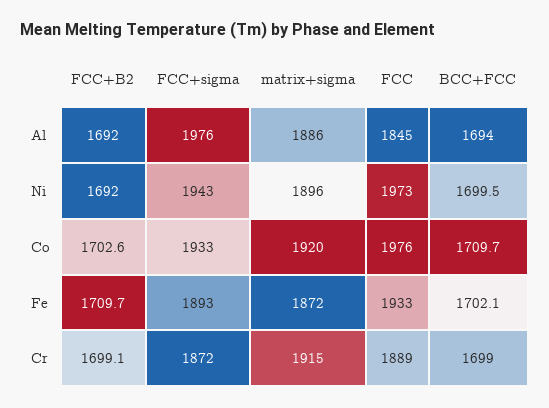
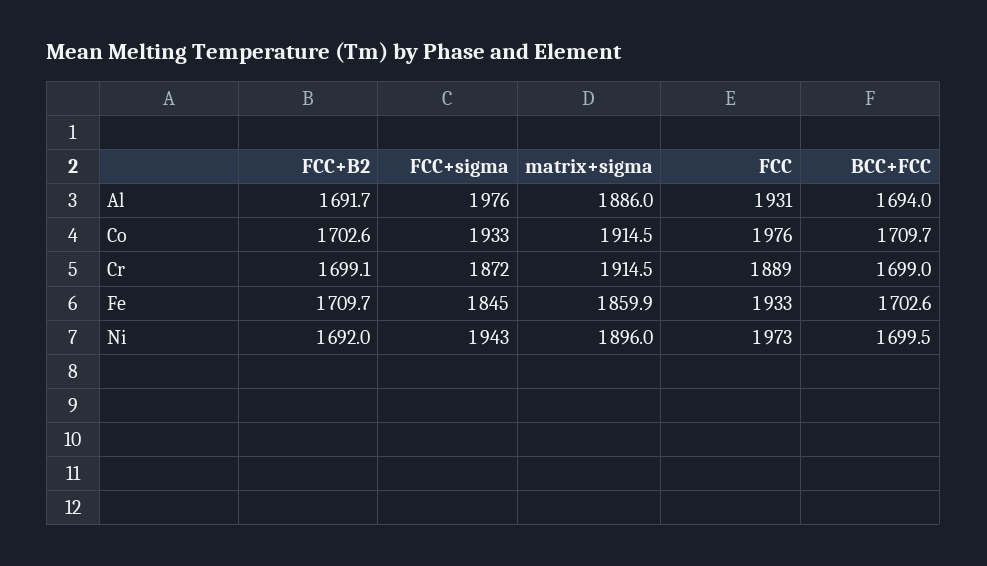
  {
    "FCC+B2": {
-     "Al": 1692,
+     "Al": 1691.7,
      "Ni": 1692,
      "Co": 1702.6,
      "Fe": 1709.7,
      "Cr": 1699.1
    },
    "FCC+sigma": {
      "Al": 1976,
      "Ni": 1943,
      "Co": 1933,
-     "Fe": 1893,
+     "Fe": 1845,
      "Cr": 1872
    },
    "matrix+sigma": {
      "Al": 1886,
      "Ni": 1896,
-     "Co": 1920,
+     "Co": 1914.5,
-     "Fe": 1872,
+     "Fe": 1859.9,
      "Cr": 1914.5
    },
    "FCC": {
-     "Al": 1845,
+     "Al": 1931,
      "Ni": 1973,
      "Co": 1976,
      "Fe": 1933,
      "Cr": 1889
    },
    "BCC+FCC": {
      "Al": 1694,
      "Ni": 1699.5,
      "Co": 1709.7,
-     "Fe": 1702.1,
+     "Fe": 1702.6,
      "Cr": 1699
    }
  }

